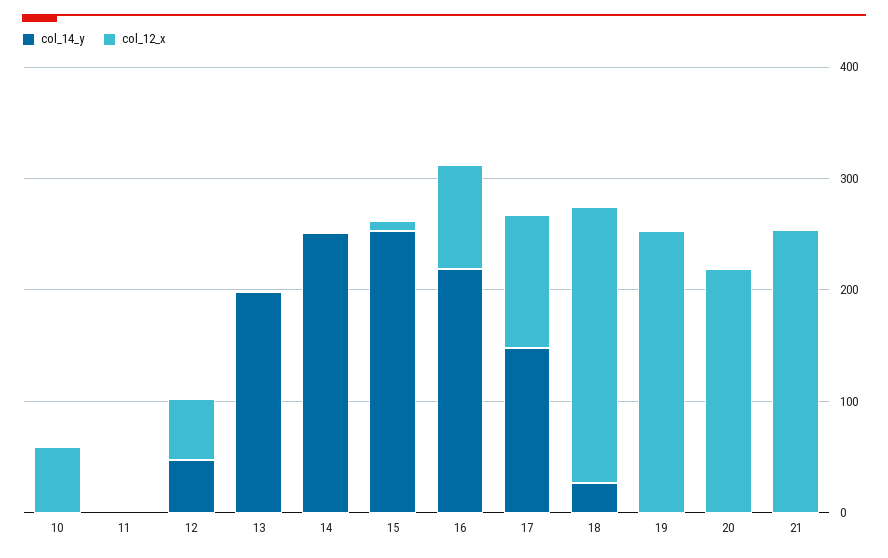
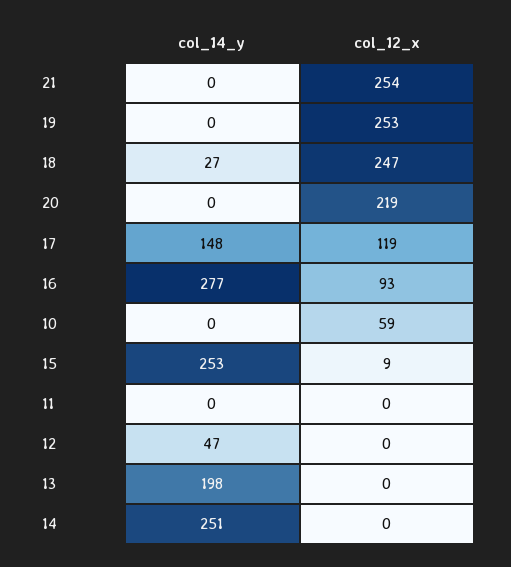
  {
    "col_14_y": {
      "10": 0,
      "11": 0,
      "12": 47,
      "13": 198,
      "14": 251,
      "15": 253,
-     "16": 220,
+     "16": 277,
      "17": 148,
      "18": 27,
      "19": 0,
      "20": 0,
      "21": 0
    },
    "col_12_x": {
      "10": 59,
      "11": 0,
-     "12": 60,
+     "12": 0,
      "13": 0,
      "14": 0,
      "15": 9,
      "16": 93,
      "17": 119,
      "18": 247,
      "19": 253,
      "20": 219,
      "21": 254
    }
  }

